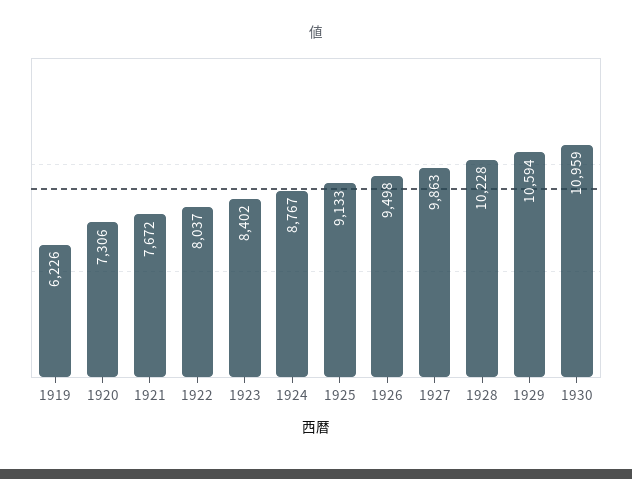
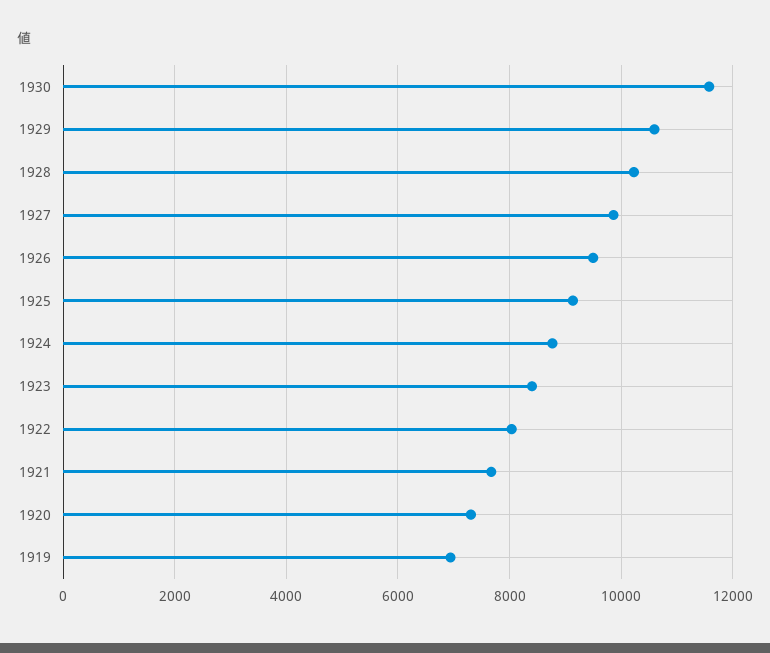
  {
-   "1919": 6226,
+   "1919": 7000,
    "1920": 7306,
    "1921": 7672,
    "1922": 8037,
    "1923": 8402,
    "1924": 8767,
    "1925": 9133,
    "1926": 9498,
    "1927": 9863,
    "1928": 10228,
    "1929": 10594,
-   "1930": 10959
+   "1930": 11600
  }

